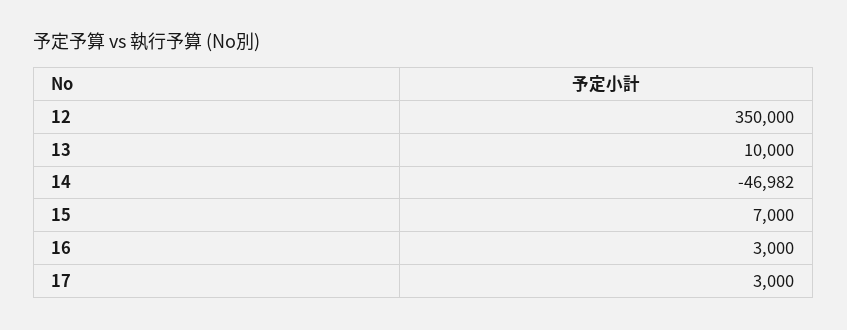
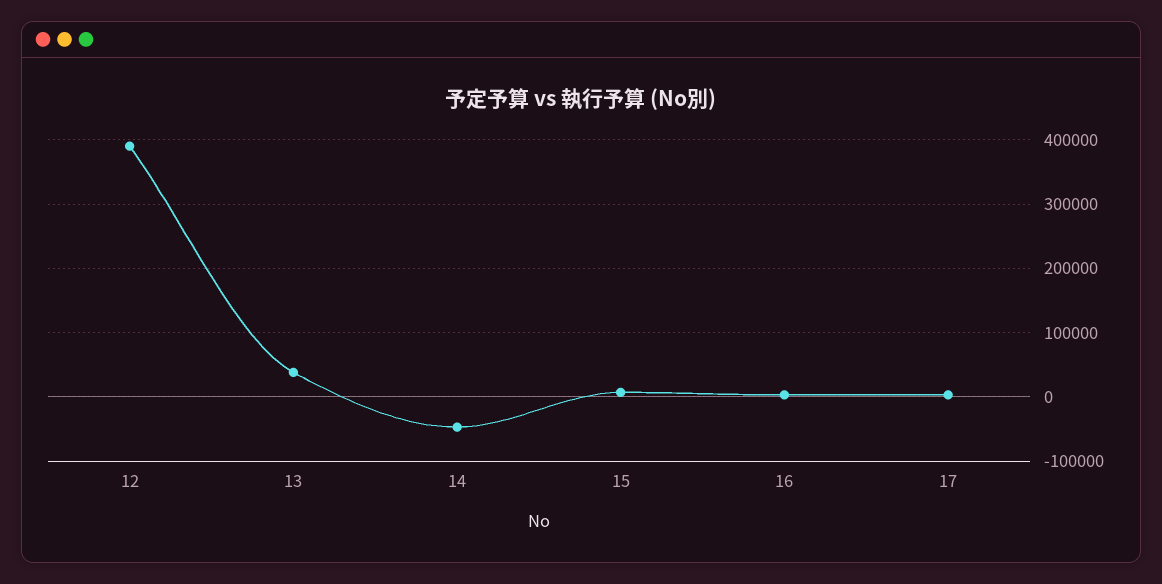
  {
-   "12": 350000,
+   "12": 390000,
-   "13": 10000,
+   "13": 40000,
    "14": -46982,
    "15": 7000,
    "16": 3000,
    "17": 3000
  }

